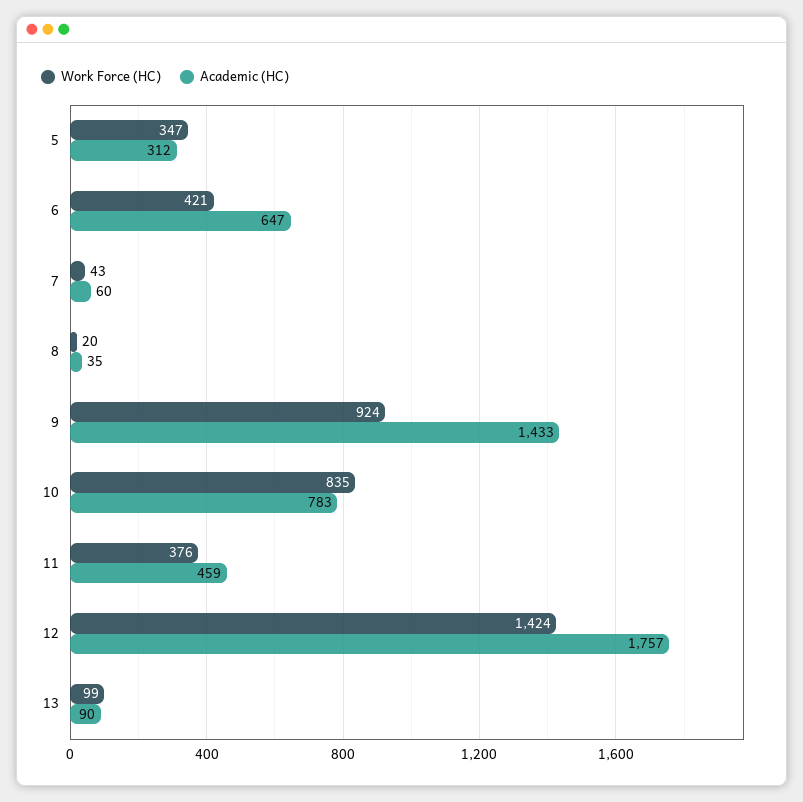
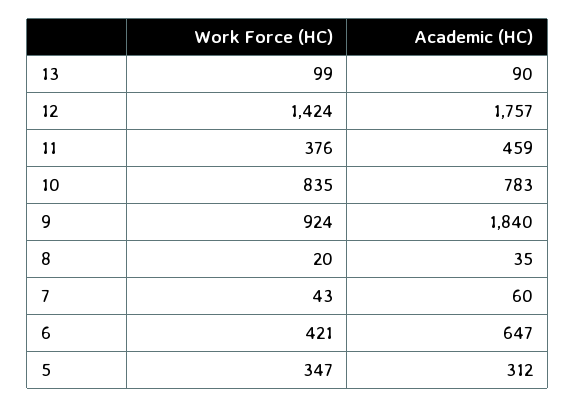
  {
    "Work Force (HC)": {
      "5": 347,
      "6": 421,
      "7": 43,
      "8": 20,
      "9": 924,
      "10": 835,
      "11": 376,
      "12": 1424,
      "13": 99
    },
    "Academic (HC)": {
      "5": 312,
      "6": 647,
      "7": 60,
      "8": 35,
-     "9": 1433,
+     "9": 1840,
      "10": 783,
      "11": 459,
      "12": 1757,
      "13": 90
    }
  }

